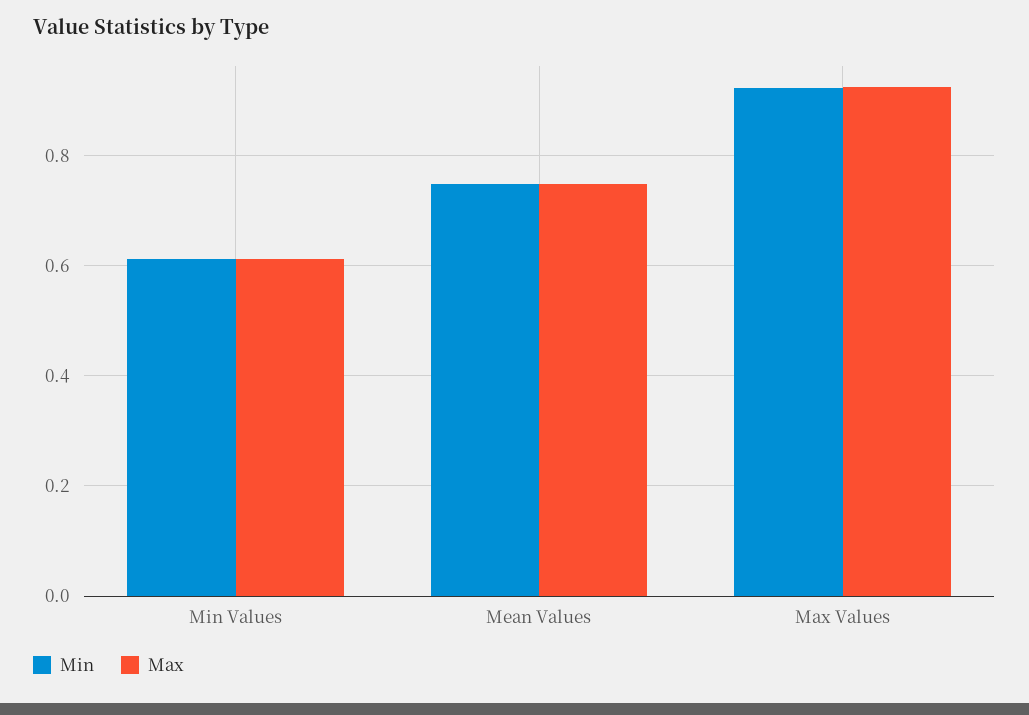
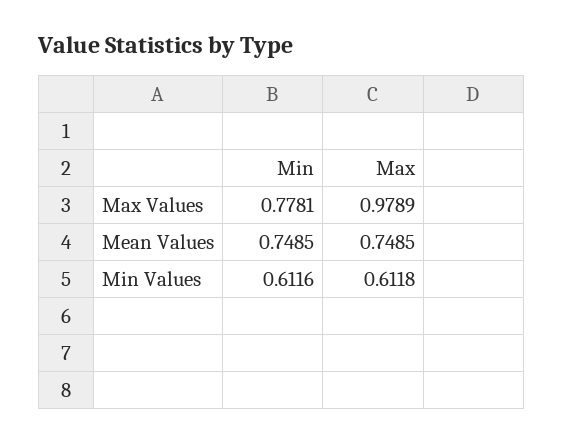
  {
    "Min": {
      "Min Values": 0.6116,
      "Mean Values": 0.7485,
-     "Max Values": 0.92
+     "Max Values": 0.7781
    },
    "Max": {
      "Min Values": 0.6118,
      "Mean Values": 0.7485,
-     "Max Values": 0.92
+     "Max Values": 0.9789
    }
  }

